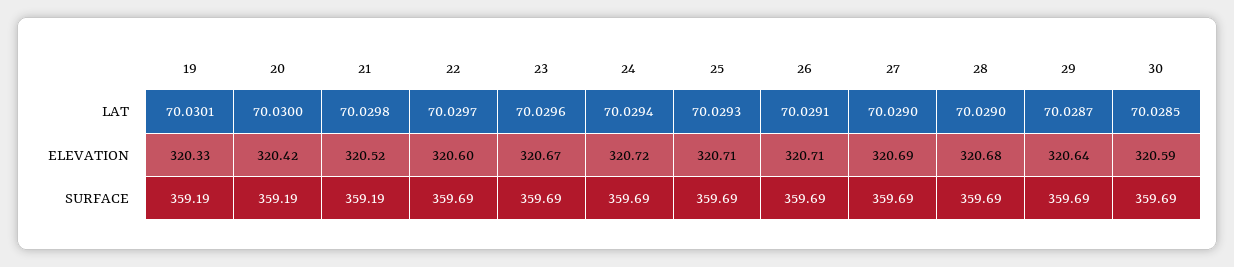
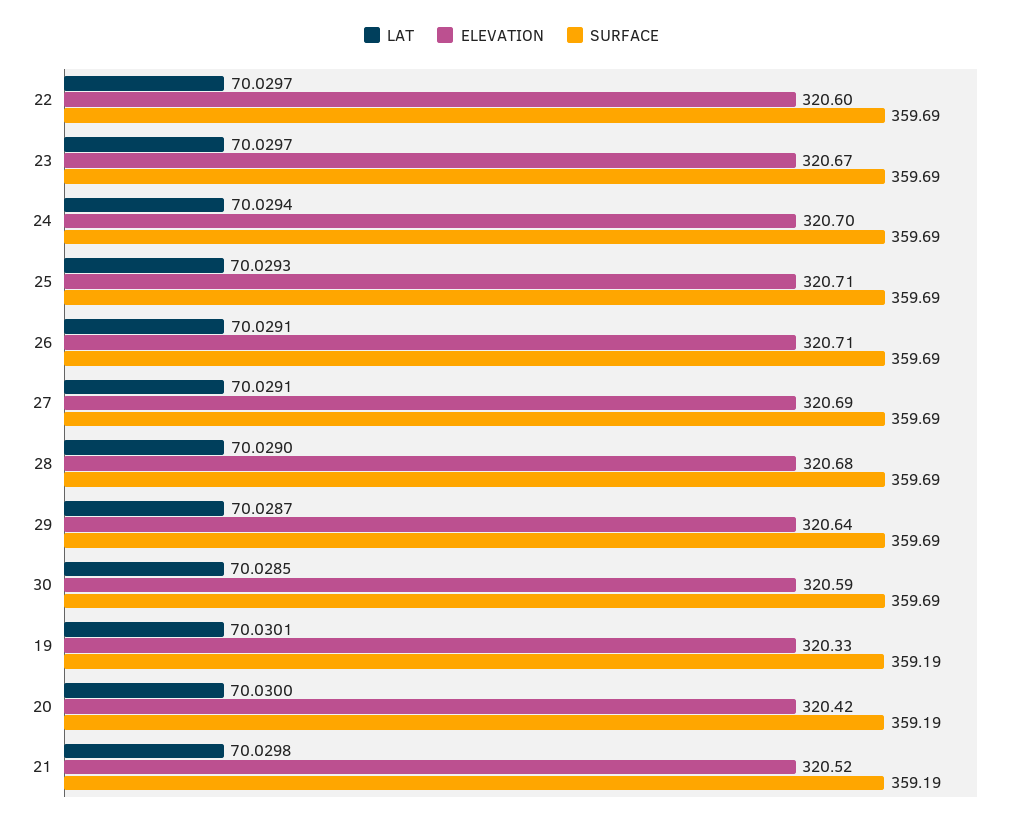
  {
    "LAT": {
      "19": 70.0301,
      "20": 70.03,
      "21": 70.0298,
      "22": 70.0297,
-     "23": 70.0296,
+     "23": 70.0297,
      "24": 70.0294,
      "25": 70.0293,
      "26": 70.0291,
-     "27": 70.029,
+     "27": 70.0291,
      "28": 70.029,
      "29": 70.0287,
      "30": 70.0285
    },
    "ELEVATION": {
      "19": 320.33,
      "20": 320.42,
      "21": 320.52,
      "22": 320.6,
      "23": 320.67,
-     "24": 320.72,
+     "24": 320.7,
      "25": 320.71,
      "26": 320.71,
      "27": 320.69,
      "28": 320.68,
      "29": 320.64,
      "30": 320.59
    },
    "SURFACE": {
      "19": 359.19,
      "20": 359.19,
      "21": 359.19,
      "22": 359.69,
      "23": 359.69,
      "24": 359.69,
      "25": 359.69,
      "26": 359.69,
      "27": 359.69,
      "28": 359.69,
      "29": 359.69,
      "30": 359.69
    }
  }

